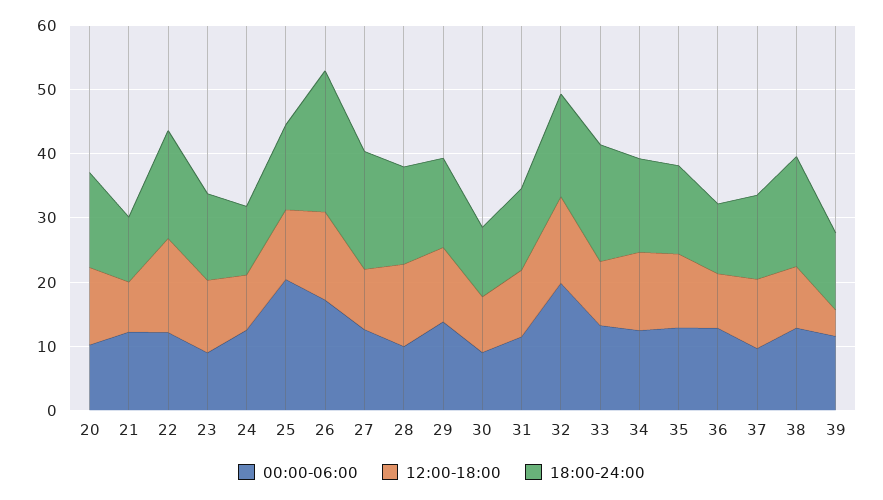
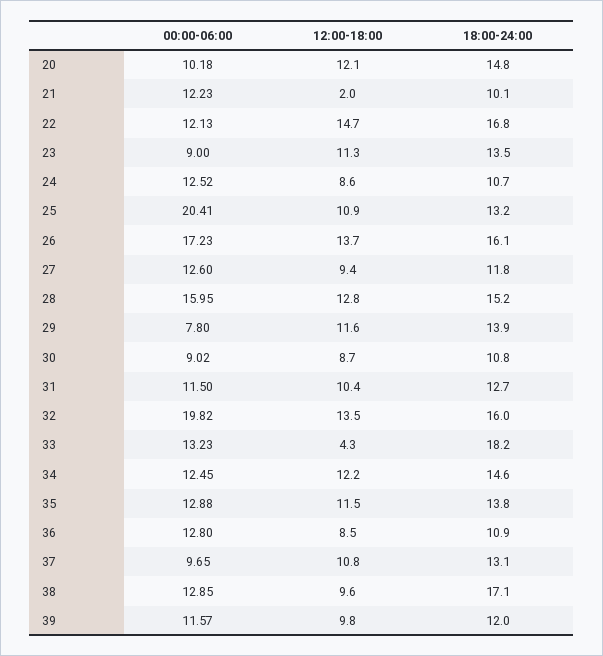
  {
    "00:00-06:00": {
      "20": 10.18,
      "21": 12.23,
      "22": 12.13,
      "23": 9,
      "24": 12.52,
      "25": 20.41,
      "26": 17.23,
      "27": 12.6,
-     "28": 10,
+     "28": 15.95,
-     "29": 14,
+     "29": 7.8,
      "30": 9.02,
      "31": 11.5,
      "32": 19.82,
      "33": 13.23,
      "34": 12.45,
      "35": 12.88,
      "36": 12.8,
      "37": 9.65,
      "38": 12.85,
      "39": 11.57
    },
    "12:00-18:00": {
      "20": 12.1,
-     "21": 8,
+     "21": 2,
      "22": 14.7,
      "23": 11.3,
      "24": 8.6,
      "25": 10.9,
      "26": 13.7,
      "27": 9.4,
      "28": 12.8,
      "29": 11.6,
      "30": 8.7,
      "31": 10.4,
      "32": 13.5,
-     "33": 10,
+     "33": 4.3,
      "34": 12.2,
      "35": 11.5,
      "36": 8.5,
      "37": 10.8,
      "38": 9.6,
-     "39": 4
+     "39": 9.8
    },
    "18:00-24:00": {
      "20": 14.8,
      "21": 10.1,
      "22": 16.8,
      "23": 13.5,
      "24": 10.7,
      "25": 13.2,
-     "26": 22,
+     "26": 16.1,
-     "27": 18,
+     "27": 11.8,
      "28": 15.2,
      "29": 13.9,
      "30": 10.8,
      "31": 12.7,
      "32": 16,
      "33": 18.2,
      "34": 14.6,
      "35": 13.8,
      "36": 10.9,
      "37": 13.1,
      "38": 17.1,
      "39": 12
    }
  }

